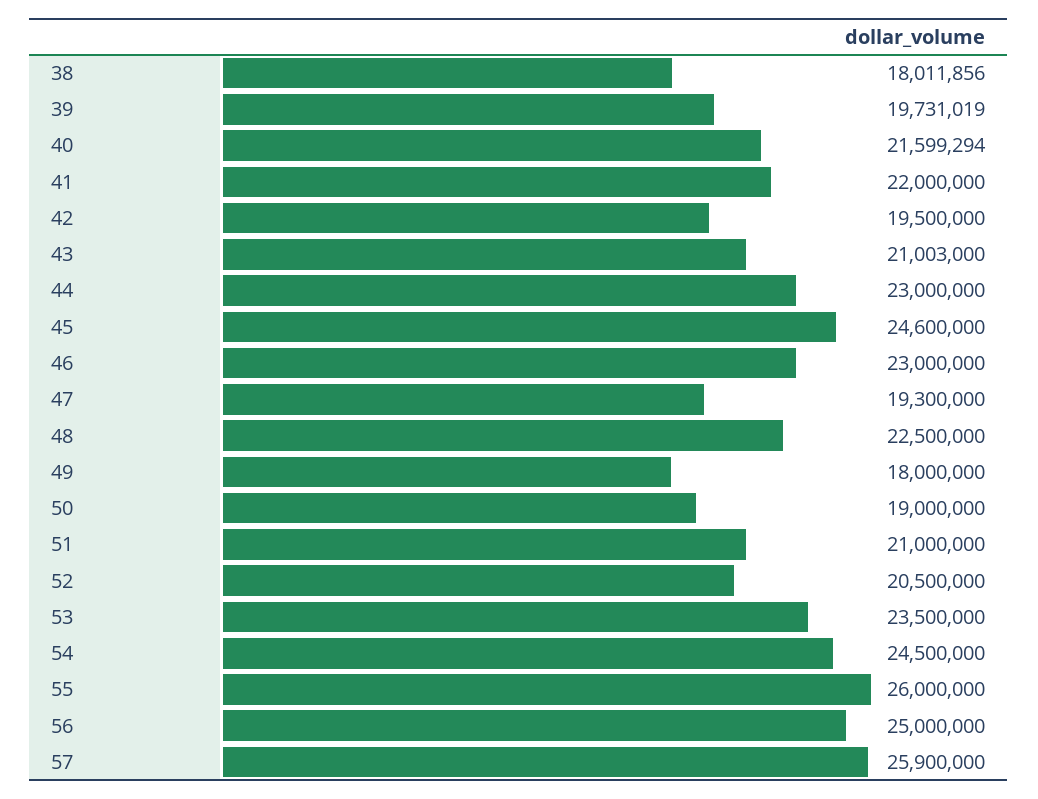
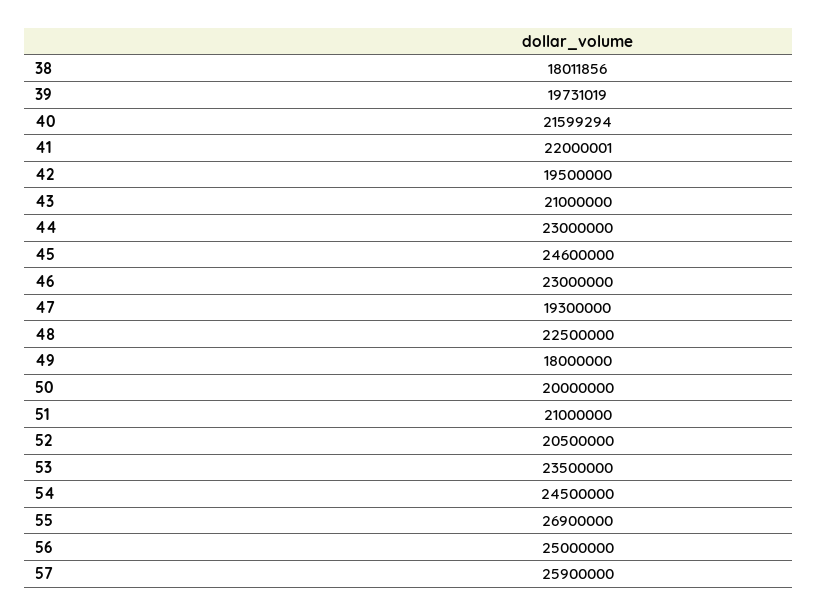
  {
    "38": 18011856,
    "39": 19731019,
    "40": 21599294,
-   "41": 22000000,
+   "41": 22000001,
    "42": 19500000,
-   "43": 21003000,
+   "43": 21000000,
    "44": 23000000,
    "45": 24600000,
    "46": 23000000,
    "47": 19300000,
    "48": 22500000,
    "49": 18000000,
-   "50": 19000000,
+   "50": 20000000,
    "51": 21000000,
    "52": 20500000,
    "53": 23500000,
    "54": 24500000,
-   "55": 26000000,
+   "55": 26900000,
    "56": 25000000,
    "57": 25900000
  }

